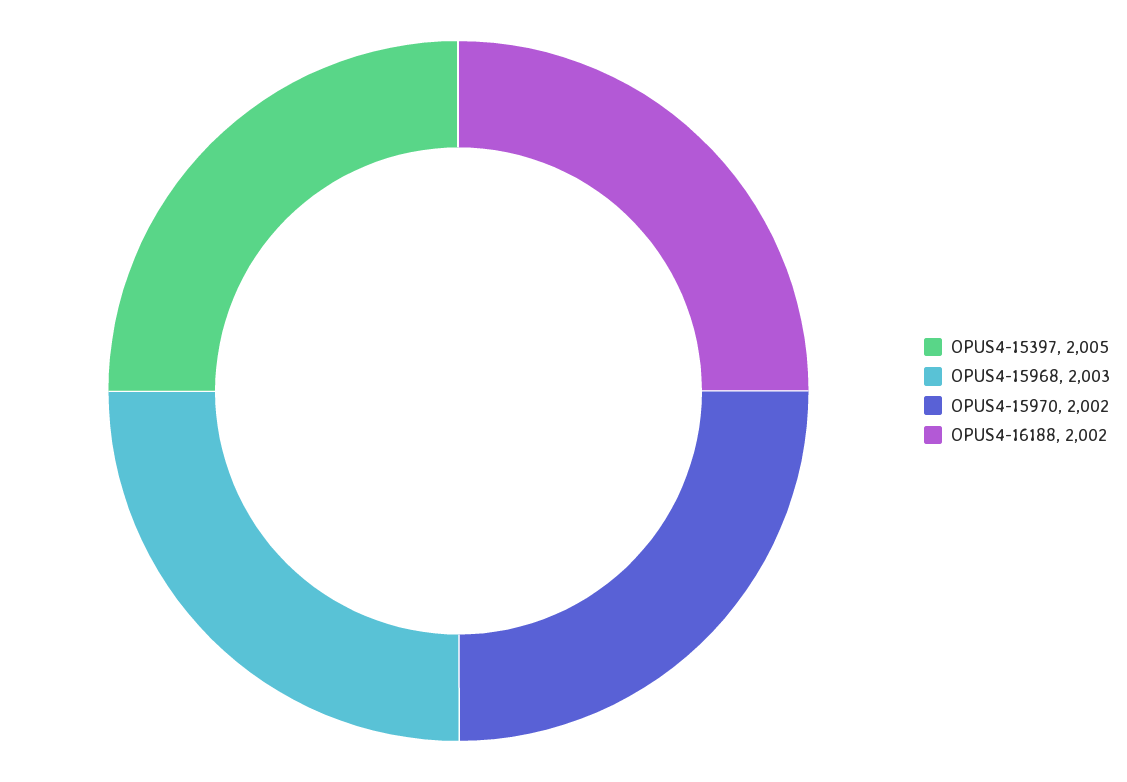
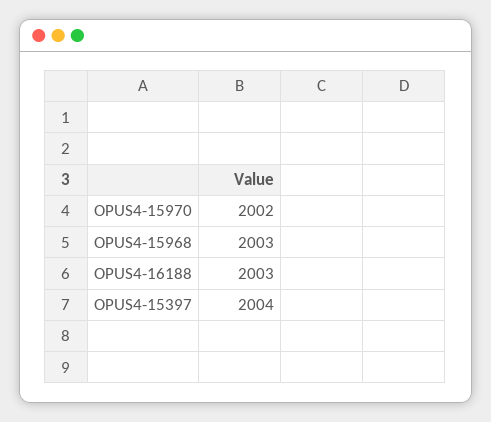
  {
-   "OPUS4-15397": 2005,
+   "OPUS4-15397": 2004,
    "OPUS4-15968": 2003,
    "OPUS4-15970": 2002,
-   "OPUS4-16188": 2002
+   "OPUS4-16188": 2003
  }

